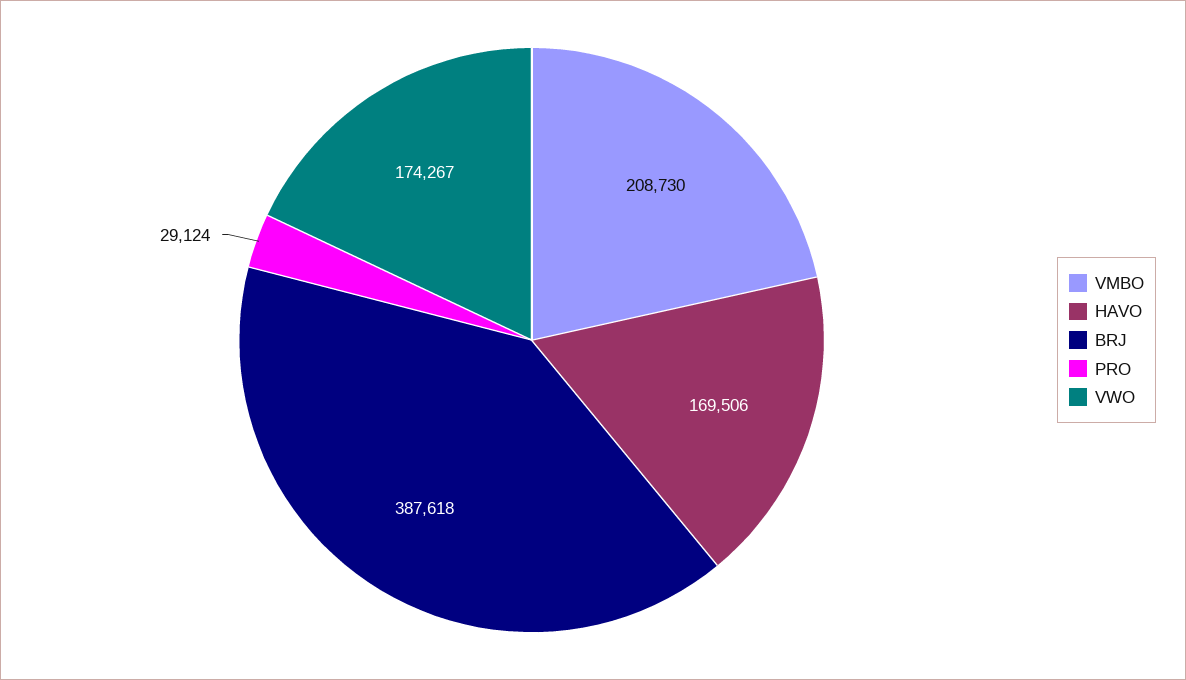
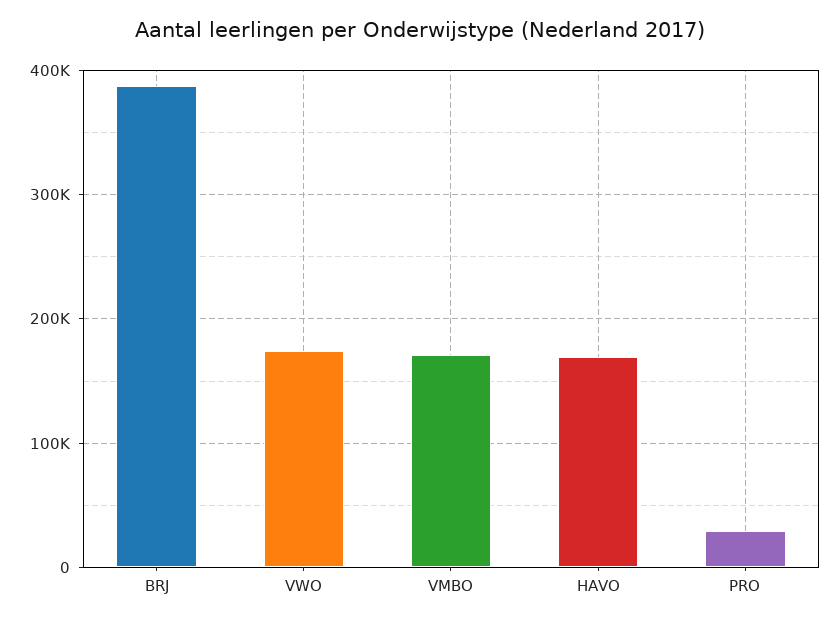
  {
-   "VMBO": 208730,
+   "VMBO": 170000,
    "HAVO": 169506,
    "BRJ": 387618,
    "PRO": 29124,
    "VWO": 174267
  }

